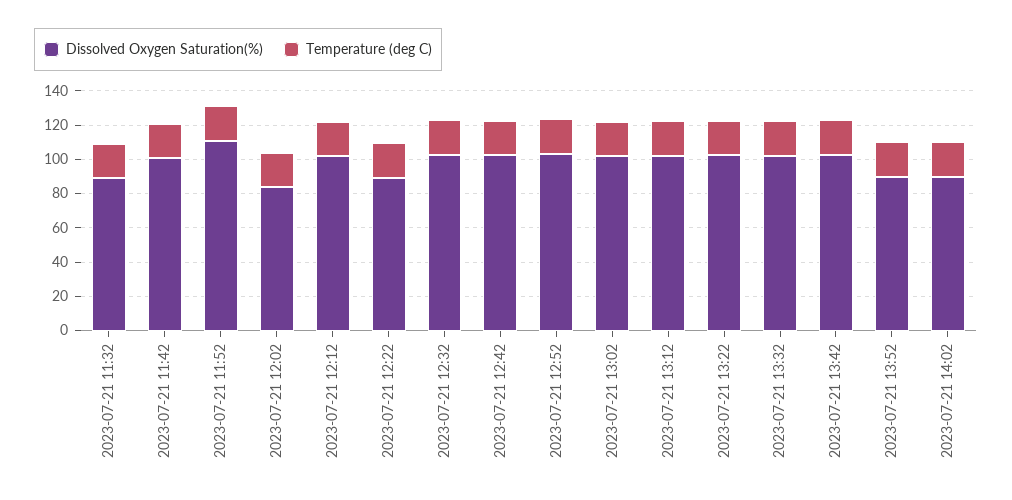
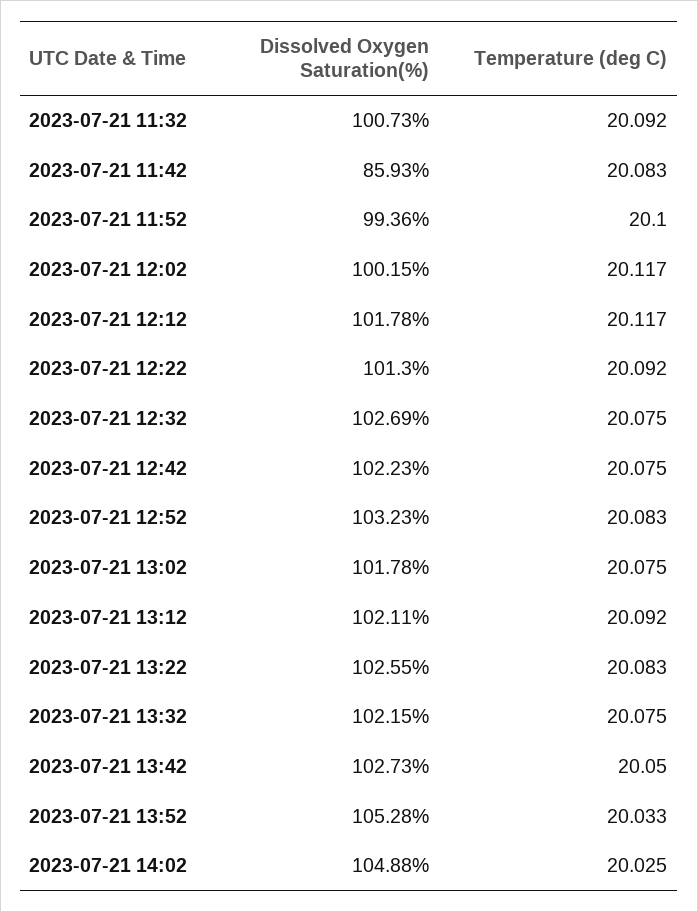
  {
    "Dissolved Oxygen Saturation(%)": {
-     "2023-07-21 11:32": 90,
+     "2023-07-21 11:32": 100.73,
-     "2023-07-21 11:42": 100,
+     "2023-07-21 11:42": 85.93,
-     "2023-07-21 11:52": 110,
+     "2023-07-21 11:52": 99.36,
-     "2023-07-21 12:02": 85,
+     "2023-07-21 12:02": 100.15,
      "2023-07-21 12:12": 101.78,
-     "2023-07-21 12:22": 90,
+     "2023-07-21 12:22": 101.3,
      "2023-07-21 12:32": 102.69,
      "2023-07-21 12:42": 102.23,
      "2023-07-21 12:52": 103.23,
      "2023-07-21 13:02": 101.78,
      "2023-07-21 13:12": 102.11,
      "2023-07-21 13:22": 102.55,
      "2023-07-21 13:32": 102.15,
      "2023-07-21 13:42": 102.73,
-     "2023-07-21 13:52": 90,
+     "2023-07-21 13:52": 105.28,
-     "2023-07-21 14:02": 90
+     "2023-07-21 14:02": 104.88
    },
    "Temperature (deg C)": {
      "2023-07-21 11:32": 20.092,
      "2023-07-21 11:42": 20.083,
      "2023-07-21 11:52": 20.1,
      "2023-07-21 12:02": 20.117,
      "2023-07-21 12:12": 20.117,
      "2023-07-21 12:22": 20.092,
      "2023-07-21 12:32": 20.075,
      "2023-07-21 12:42": 20.075,
      "2023-07-21 12:52": 20.083,
      "2023-07-21 13:02": 20.075,
      "2023-07-21 13:12": 20.092,
      "2023-07-21 13:22": 20.083,
      "2023-07-21 13:32": 20.075,
      "2023-07-21 13:42": 20.05,
      "2023-07-21 13:52": 20.033,
      "2023-07-21 14:02": 20.025
    }
  }

